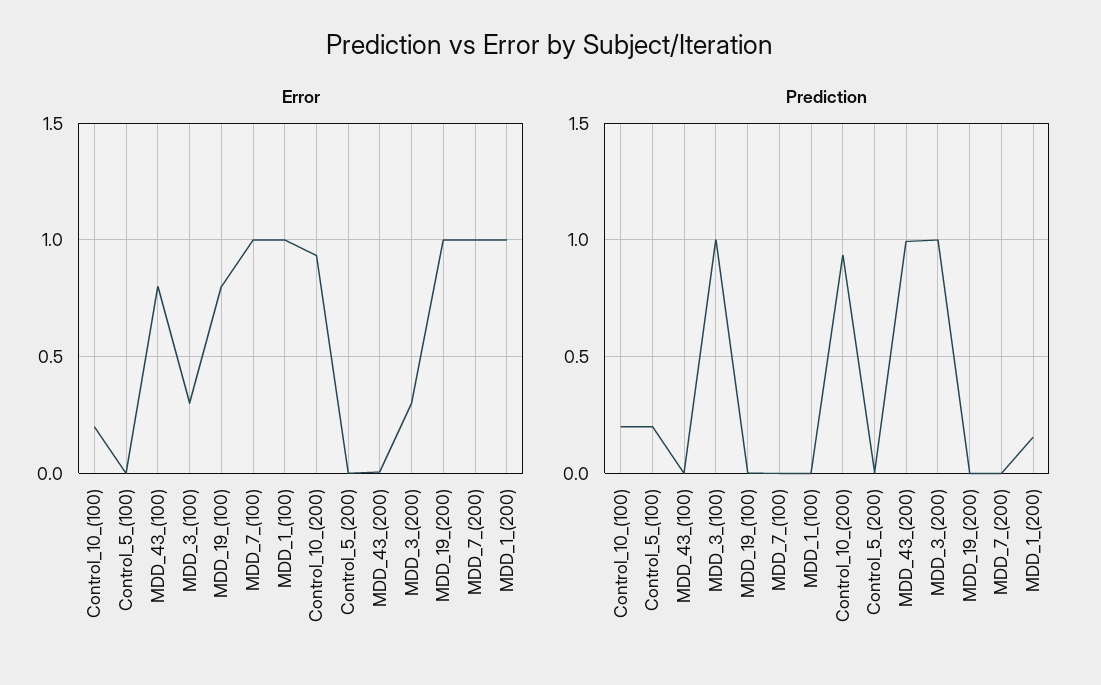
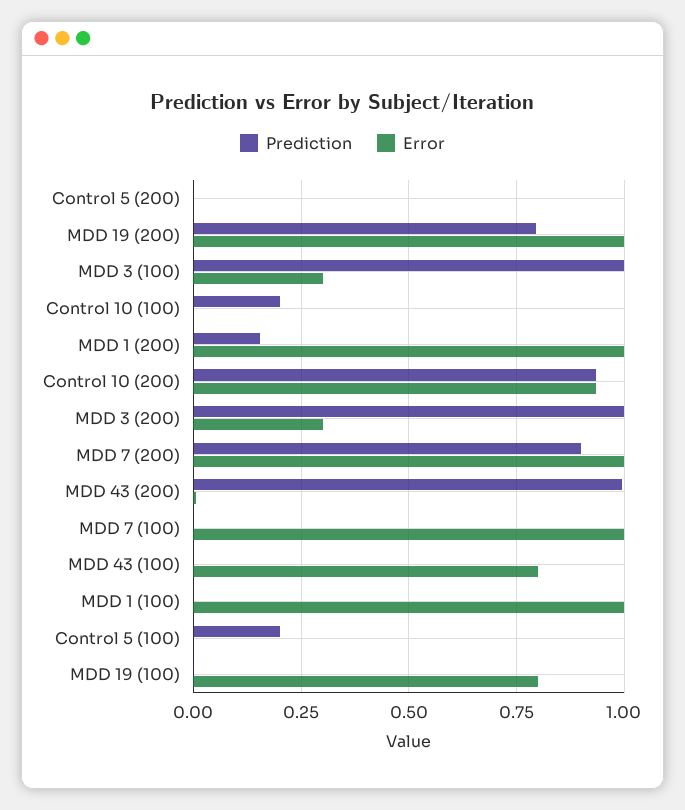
  {
    "Error": {
-     "Control_10_(100)": 0.2,
+     "Control_10_(100)": 0,
      "Control_5_(100)": 0,
      "MDD_43_(100)": 0.8,
      "MDD_3_(100)": 0.3,
      "MDD_19_(100)": 0.8,
      "MDD_7_(100)": 1,
      "MDD_1_(100)": 1,
      "Control_10_(200)": 0.925,
      "Control_5_(200)": 0,
      "MDD_43_(200)": 0,
      "MDD_3_(200)": 0.3,
      "MDD_19_(200)": 1,
      "MDD_7_(200)": 1,
      "MDD_1_(200)": 1
    },
    "Prediction": {
      "Control_10_(100)": 0.2,
      "Control_5_(100)": 0.2,
      "MDD_43_(100)": 0,
      "MDD_3_(100)": 1,
      "MDD_19_(100)": 0,
      "MDD_7_(100)": 0,
      "MDD_1_(100)": 0,
      "Control_10_(200)": 0.925,
      "Control_5_(200)": 0,
      "MDD_43_(200)": 1,
      "MDD_3_(200)": 1,
-     "MDD_19_(200)": 0,
+     "MDD_19_(200)": 0.8,
-     "MDD_7_(200)": 0,
+     "MDD_7_(200)": 0.9,
      "MDD_1_(200)": 0.15
    }
  }

